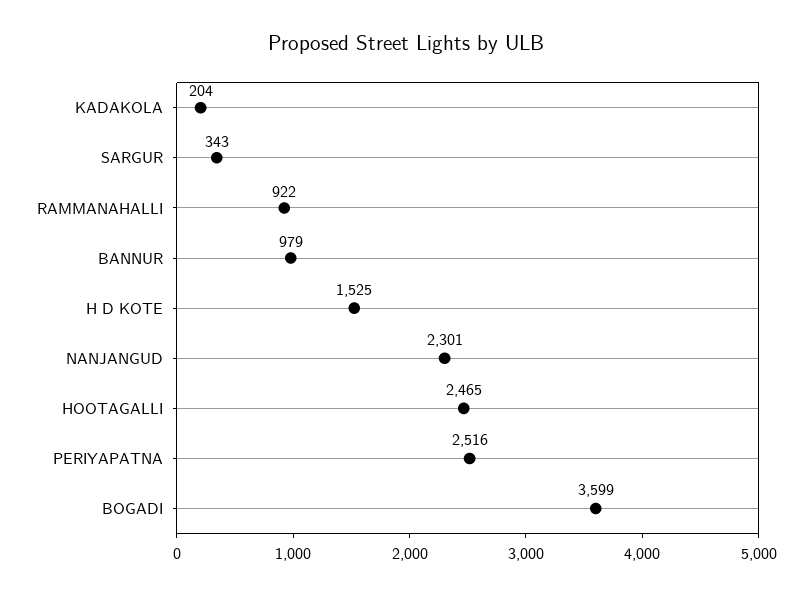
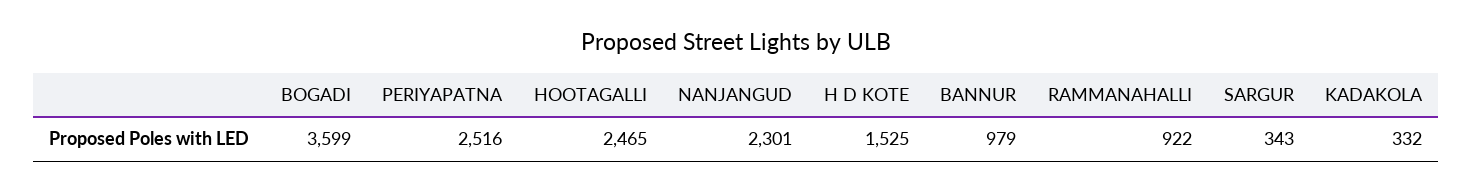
  {
-   "KADAKOLA": 204,
+   "KADAKOLA": 332,
    "SARGUR": 343,
    "RAMMANAHALLI": 922,
    "BANNUR": 979,
    "H D KOTE": 1525,
    "NANJANGUD": 2301,
    "HOOTAGALLI": 2465,
    "PERIYAPATNA": 2516,
    "BOGADI": 3599
  }

